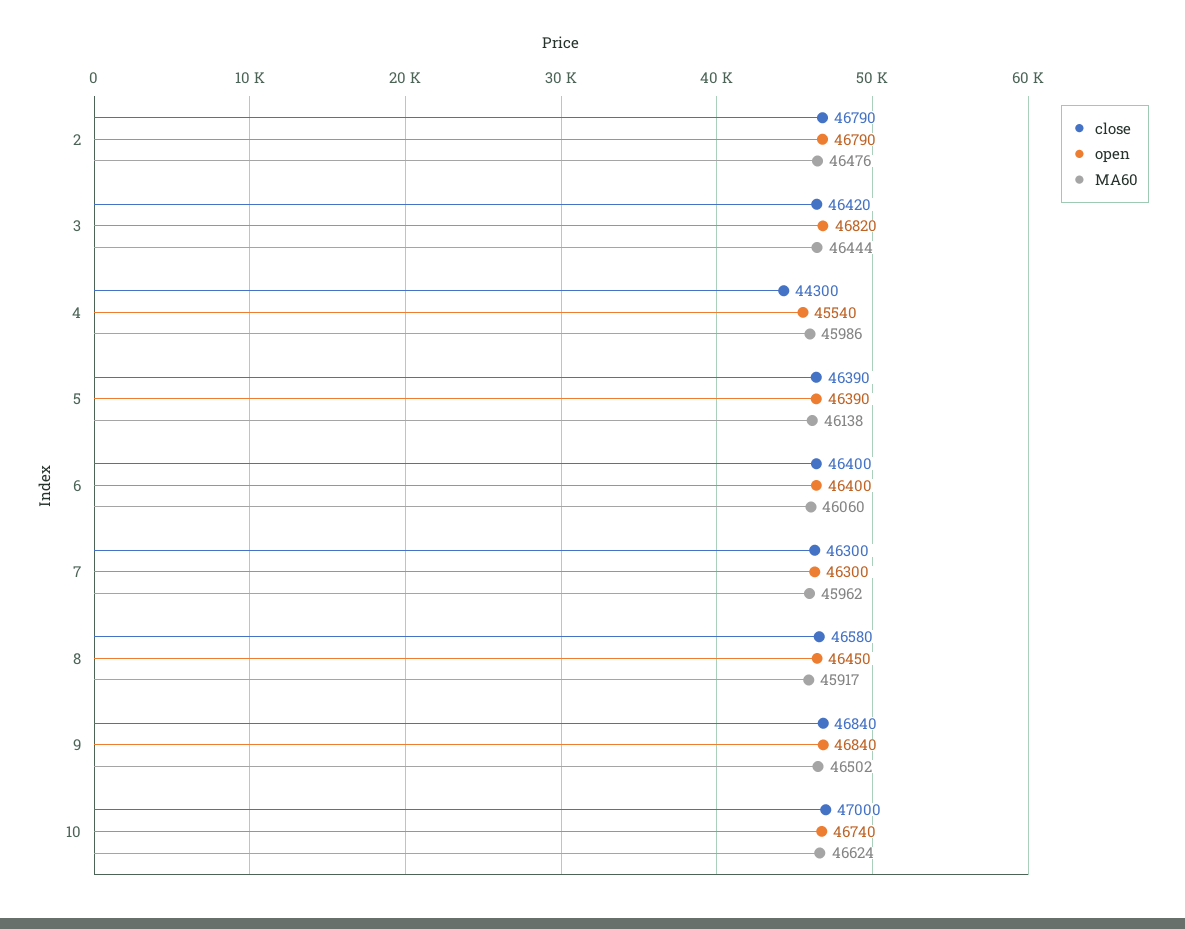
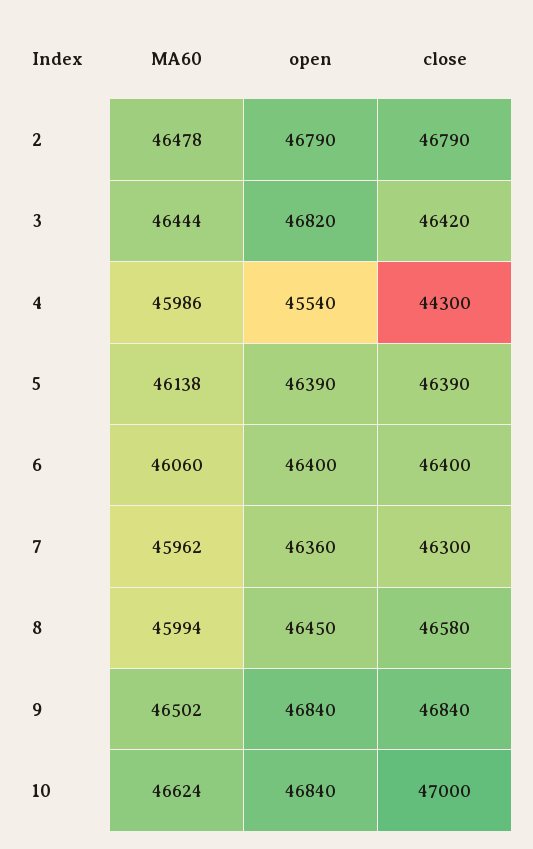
  {
    "close": {
      "2": 46790,
      "3": 46420,
      "4": 44300,
      "5": 46390,
      "6": 46400,
      "7": 46300,
      "8": 46580,
      "9": 46840,
      "10": 47000
    },
    "open": {
      "2": 46790,
      "3": 46820,
      "4": 45540,
      "5": 46390,
      "6": 46400,
-     "7": 46300,
+     "7": 46360,
      "8": 46450,
      "9": 46840,
-     "10": 46740
+     "10": 46840
    },
    "MA60": {
-     "2": 46476,
+     "2": 46478,
      "3": 46444,
      "4": 45986,
      "5": 46138,
      "6": 46060,
      "7": 45962,
-     "8": 45917,
+     "8": 45994,
      "9": 46502,
      "10": 46624
    }
  }

